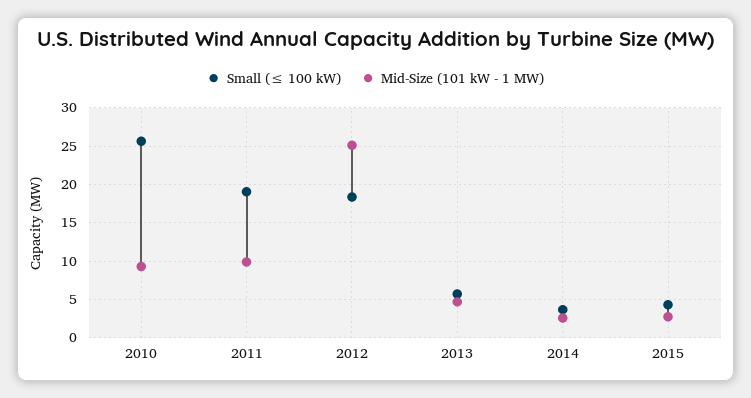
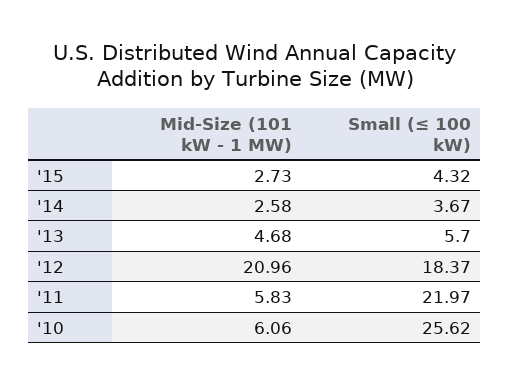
  {
    "Small (≤ 100 kW)": {
      "2010": 25.62,
-     "2011": 19,
+     "2011": 21.97,
      "2012": 18.37,
      "2013": 5.7,
      "2014": 3.67,
      "2015": 4.32
    },
    "Mid-Size (101 kW - 1 MW)": {
-     "2010": 9,
+     "2010": 6.06,
-     "2011": 10,
+     "2011": 5.83,
-     "2012": 25,
+     "2012": 20.96,
      "2013": 4.68,
      "2014": 2.58,
      "2015": 2.73
    }
  }

